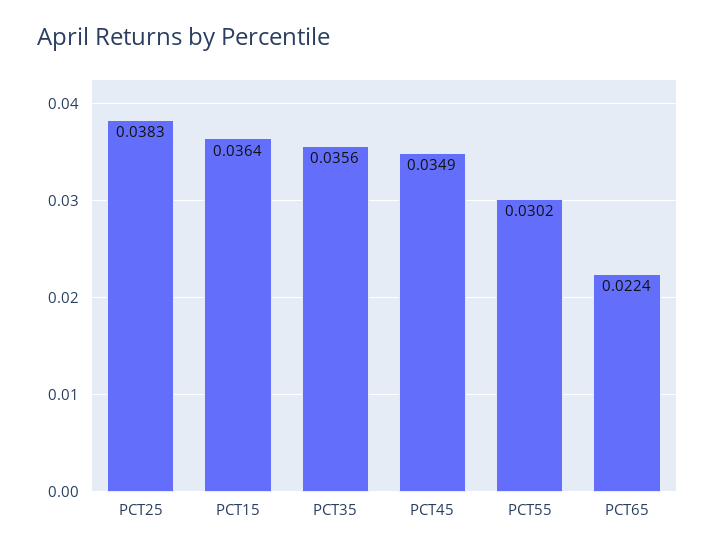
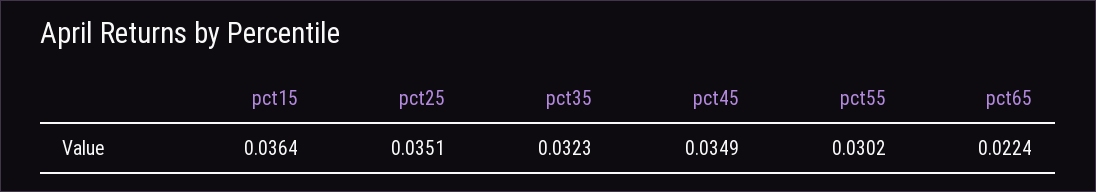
  {
-   "PCT25": 0.0383,
+   "PCT25": 0.0351,
    "PCT15": 0.0364,
-   "PCT35": 0.0356,
+   "PCT35": 0.0323,
    "PCT45": 0.0349,
    "PCT55": 0.0302,
    "PCT65": 0.0224
  }

